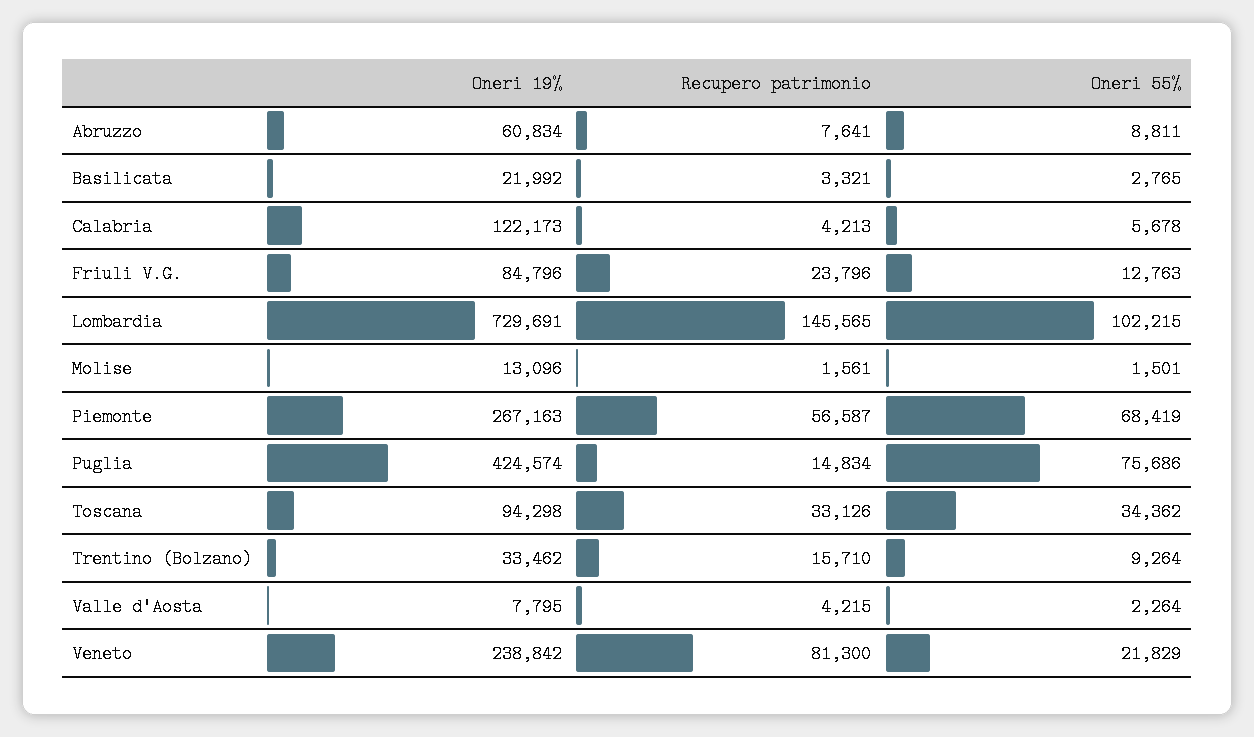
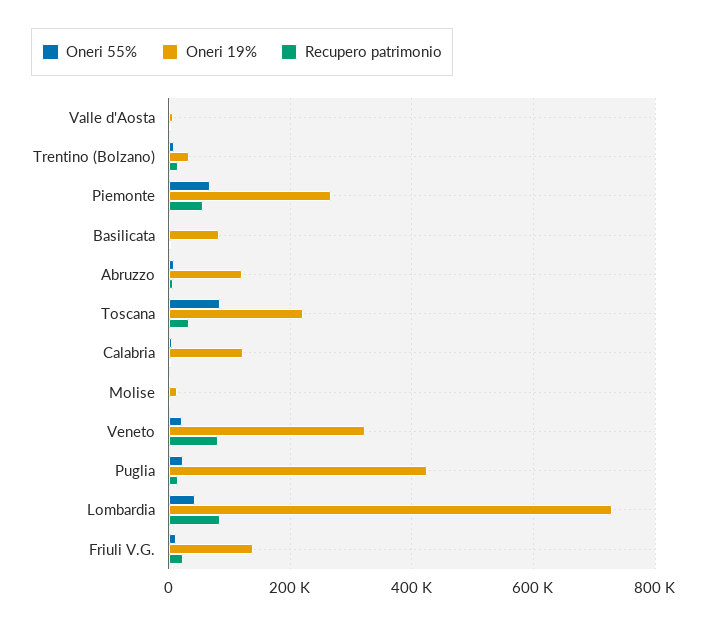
  {
    "Oneri 19%": {
-     "Abruzzo": 60834,
+     "Abruzzo": 120000,
-     "Basilicata": 21992,
+     "Basilicata": 80000,
      "Calabria": 122173,
-     "Friuli V.G.": 84796,
+     "Friuli V.G.": 140000,
      "Lombardia": 729691,
      "Molise": 13096,
      "Piemonte": 267163,
      "Puglia": 424574,
-     "Toscana": 94298,
+     "Toscana": 220000,
      "Trentino (Bolzano)": 33462,
      "Valle d'Aosta": 7795,
-     "Veneto": 238842
+     "Veneto": 320000
    },
    "Recupero patrimonio": {
      "Abruzzo": 7641,
      "Basilicata": 3321,
      "Calabria": 4213,
      "Friuli V.G.": 23796,
-     "Lombardia": 145565,
+     "Lombardia": 80000,
      "Molise": 1561,
      "Piemonte": 56587,
      "Puglia": 14834,
      "Toscana": 33126,
      "Trentino (Bolzano)": 15710,
      "Valle d'Aosta": 4215,
      "Veneto": 81300
    },
    "Oneri 55%": {
      "Abruzzo": 8811,
      "Basilicata": 2765,
      "Calabria": 5678,
      "Friuli V.G.": 12763,
-     "Lombardia": 102215,
+     "Lombardia": 40000,
      "Molise": 1501,
      "Piemonte": 68419,
-     "Puglia": 75686,
+     "Puglia": 20000,
-     "Toscana": 34362,
+     "Toscana": 80000,
      "Trentino (Bolzano)": 9264,
      "Valle d'Aosta": 2264,
      "Veneto": 21829
    }
  }

